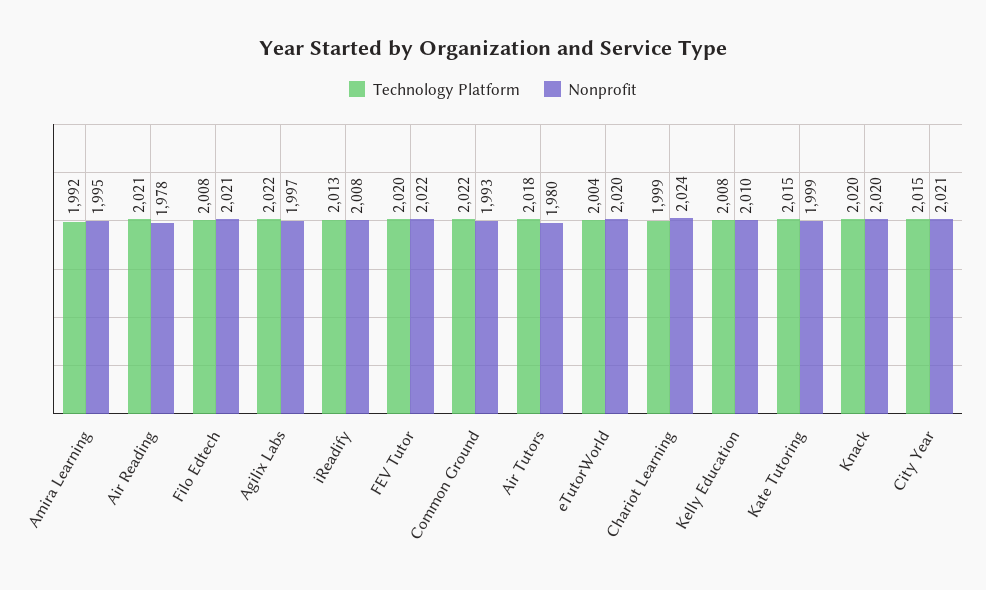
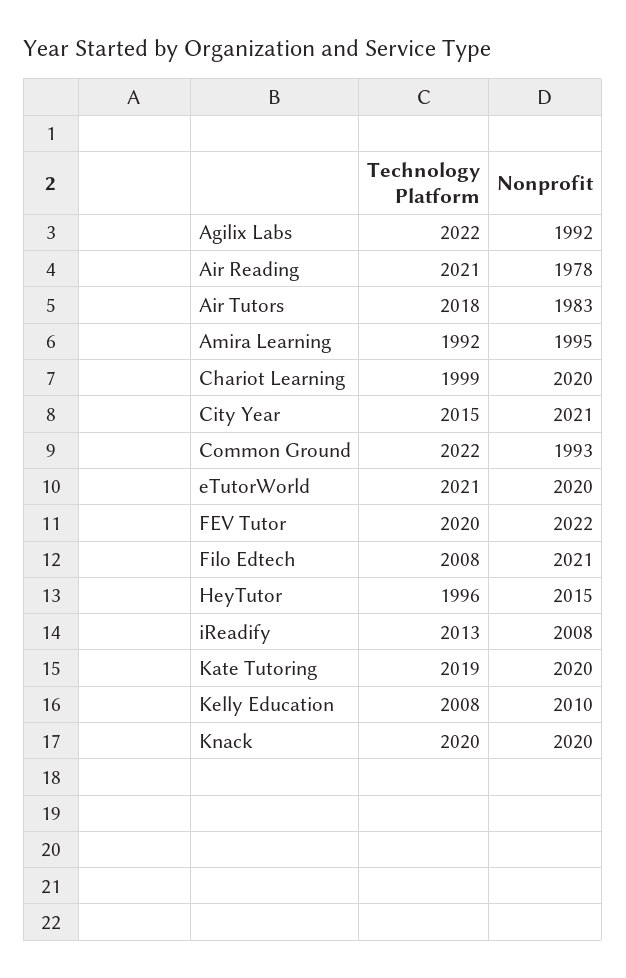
  {
    "Technology Platform": {
      "Amira Learning": 1992,
      "Air Reading": 2021,
      "Filo Edtech": 2008,
      "Agilix Labs": 2022,
      "iReadify": 2013,
      "FEV Tutor": 2020,
      "Common Ground": 2022,
      "Air Tutors": 2018,
-     "eTutorWorld": 2004,
+     "eTutorWorld": 2021,
      "Chariot Learning": 1999,
      "Kelly Education": 2008,
-     "Kate Tutoring": 2015,
+     "Kate Tutoring": 2019,
      "Knack": 2020,
-     "City Year": 2015
+     "City Year": 2015,
+     "HeyTutor": 1996
    },
    "Nonprofit": {
      "Amira Learning": 1995,
      "Air Reading": 1978,
      "Filo Edtech": 2021,
-     "Agilix Labs": 1997,
+     "Agilix Labs": 1992,
      "iReadify": 2008,
      "FEV Tutor": 2022,
      "Common Ground": 1993,
-     "Air Tutors": 1980,
+     "Air Tutors": 1983,
      "eTutorWorld": 2020,
-     "Chariot Learning": 2024,
+     "Chariot Learning": 2020,
      "Kelly Education": 2010,
-     "Kate Tutoring": 1999,
+     "Kate Tutoring": 2020,
      "Knack": 2020,
-     "City Year": 2021
+     "City Year": 2021,
+     "HeyTutor": 2015
    }
  }

